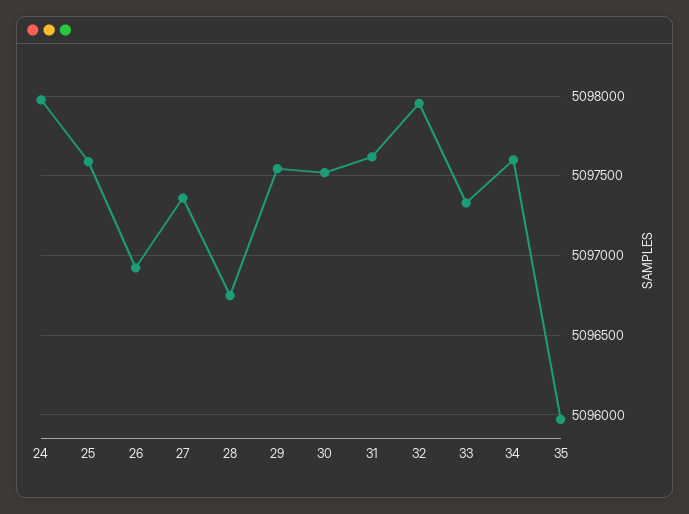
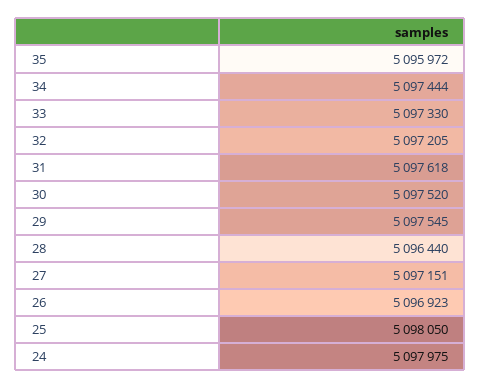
  {
    "24": 5097975,
-   "25": 5097600,
+   "25": 5098050,
    "26": 5096923,
-   "27": 5097350,
+   "27": 5097151,
-   "28": 5096750,
+   "28": 5096440,
    "29": 5097545,
    "30": 5097520,
    "31": 5097618,
-   "32": 5097950,
+   "32": 5097205,
    "33": 5097330,
-   "34": 5097600,
+   "34": 5097444,
    "35": 5095972
  }

